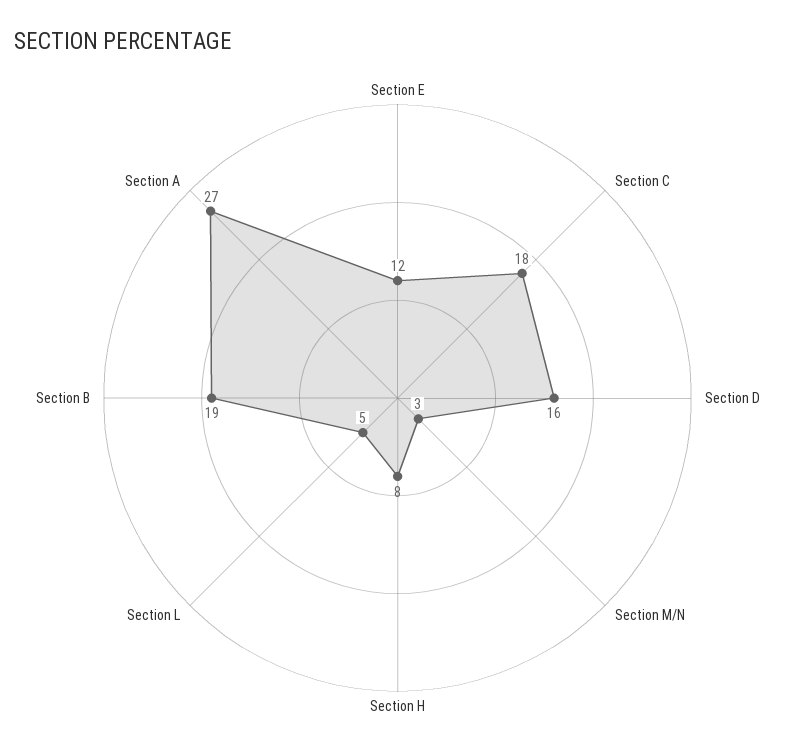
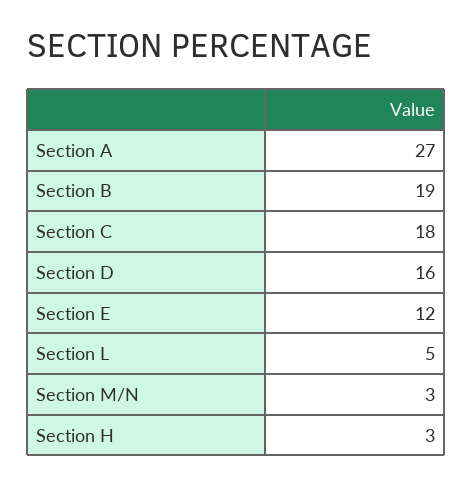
  {
    "Section E": 12,
    "Section C": 18,
    "Section D": 16,
    "Section M/N": 3,
-   "Section H": 8,
+   "Section H": 3,
    "Section L": 5,
    "Section B": 19,
    "Section A": 27
  }

